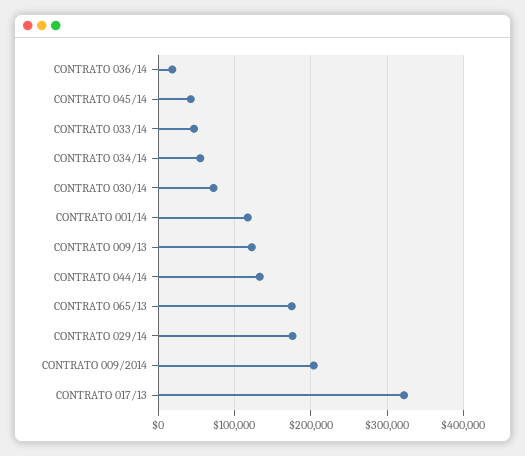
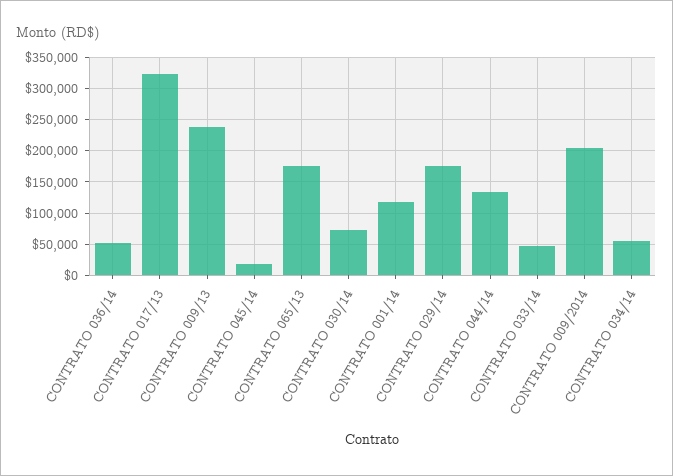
  {
-   "CONTRATO 036/14": 20000,
+   "CONTRATO 036/14": 50000,
-   "CONTRATO 045/14": 40000,
+   "CONTRATO 045/14": 20000,
    "CONTRATO 033/14": 50000,
    "CONTRATO 034/14": 60000,
    "CONTRATO 030/14": 70000,
    "CONTRATO 001/14": 120000,
-   "CONTRATO 009/13": 120000,
+   "CONTRATO 009/13": 240000,
    "CONTRATO 044/14": 130000,
    "CONTRATO 065/13": 180000,
    "CONTRATO 029/14": 180000,
    "CONTRATO 009/2014": 200000,
    "CONTRATO 017/13": 320000
  }

